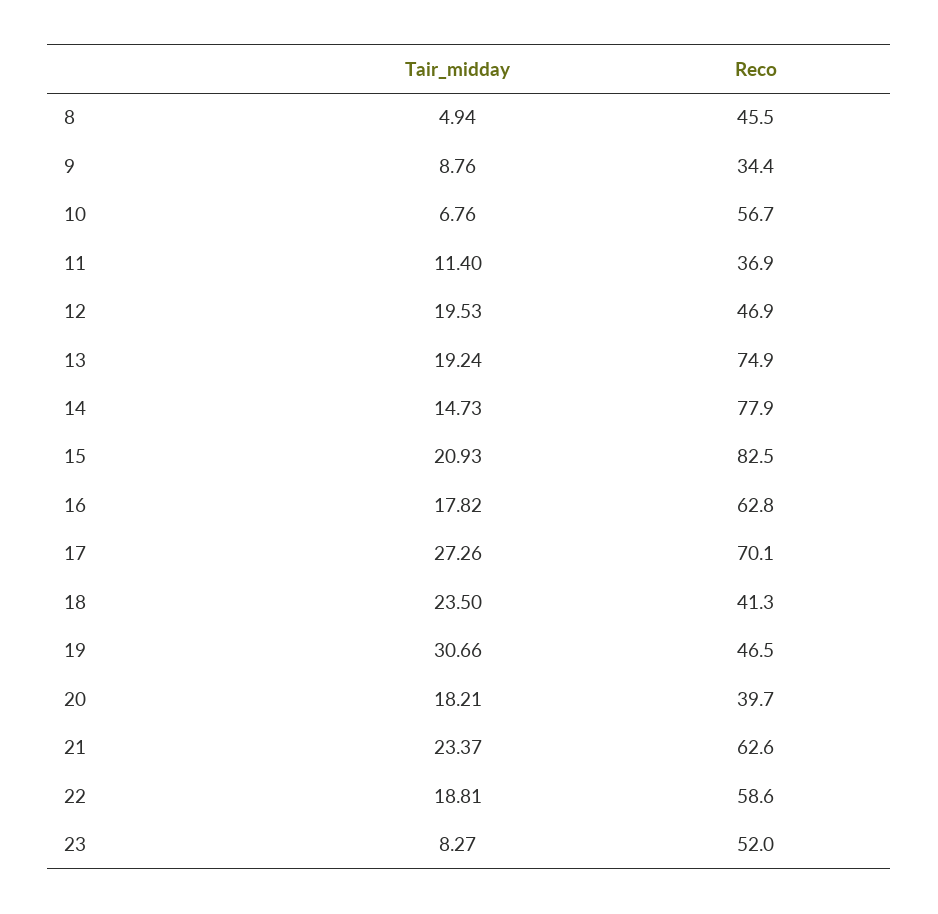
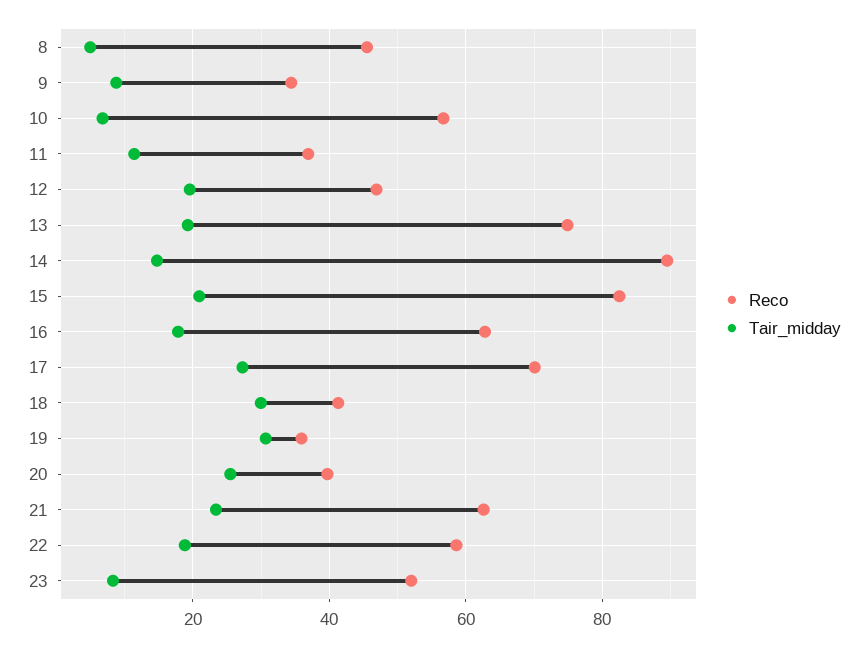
  {
    "Tair_midday": {
      "8": 4.94,
      "9": 8.76,
      "10": 6.76,
      "11": 11.4,
      "12": 19.53,
      "13": 19.24,
      "14": 14.73,
      "15": 20.93,
      "16": 17.82,
      "17": 27.26,
-     "18": 23.5,
+     "18": 30,
      "19": 30.66,
-     "20": 18.21,
+     "20": 26,
      "21": 23.37,
      "22": 18.81,
      "23": 8.27
    },
    "Reco": {
      "8": 45.5,
      "9": 34.4,
      "10": 56.7,
      "11": 36.9,
      "12": 46.9,
      "13": 74.9,
-     "14": 77.9,
+     "14": 90,
      "15": 82.5,
      "16": 62.8,
      "17": 70.1,
      "18": 41.3,
-     "19": 46.5,
+     "19": 36,
      "20": 39.7,
      "21": 62.6,
      "22": 58.6,
      "23": 52
    }
  }

